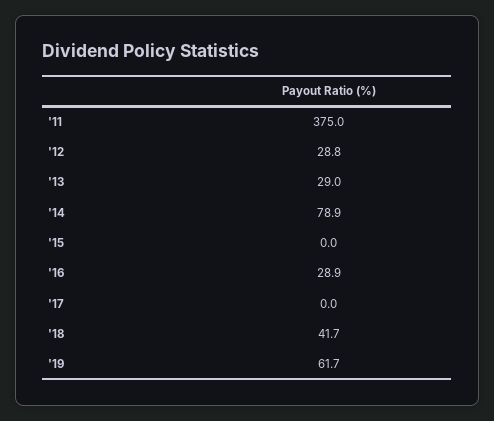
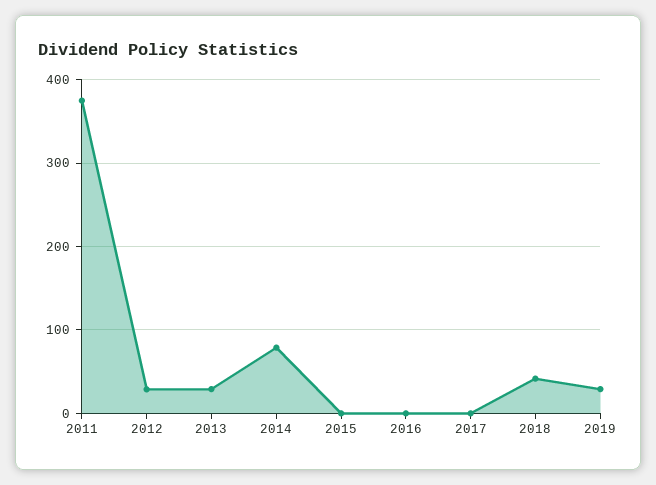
  {
    "'11": 375,
    "'12": 28.8,
    "'13": 29,
    "'14": 78.9,
    "'15": 0,
-   "'16": 28.9,
+   "'16": 0,
    "'17": 0,
    "'18": 41.7,
-   "'19": 61.7
+   "'19": 30
  }

